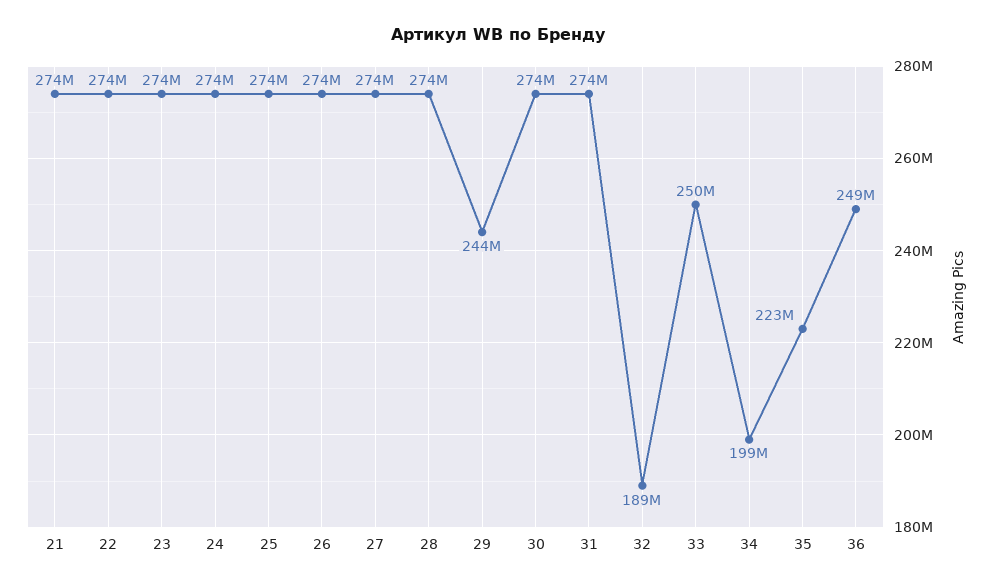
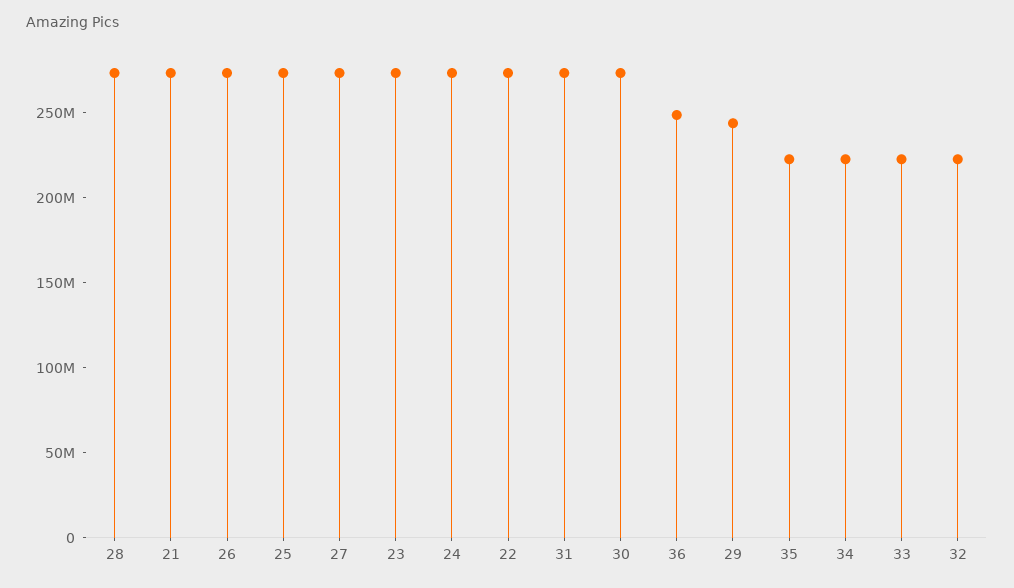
  {
    "21": 274000000,
    "22": 274000000,
    "23": 274000000,
    "24": 274000000,
    "25": 274000000,
    "26": 274000000,
    "27": 274000000,
    "28": 274000000,
    "29": 244000000,
    "30": 274000000,
    "31": 274000000,
-   "32": 189000000,
+   "32": 220000000,
-   "33": 250000000,
+   "33": 220000000,
-   "34": 199000000,
+   "34": 220000000,
    "35": 223000000,
    "36": 249000000
  }

